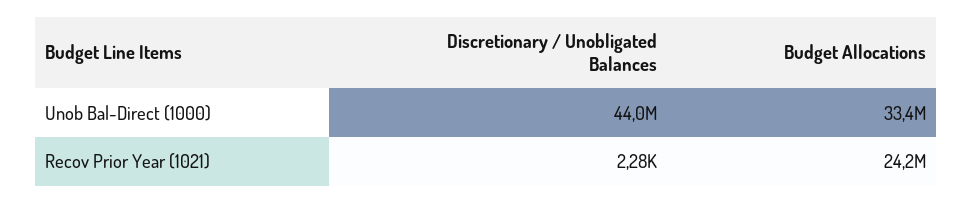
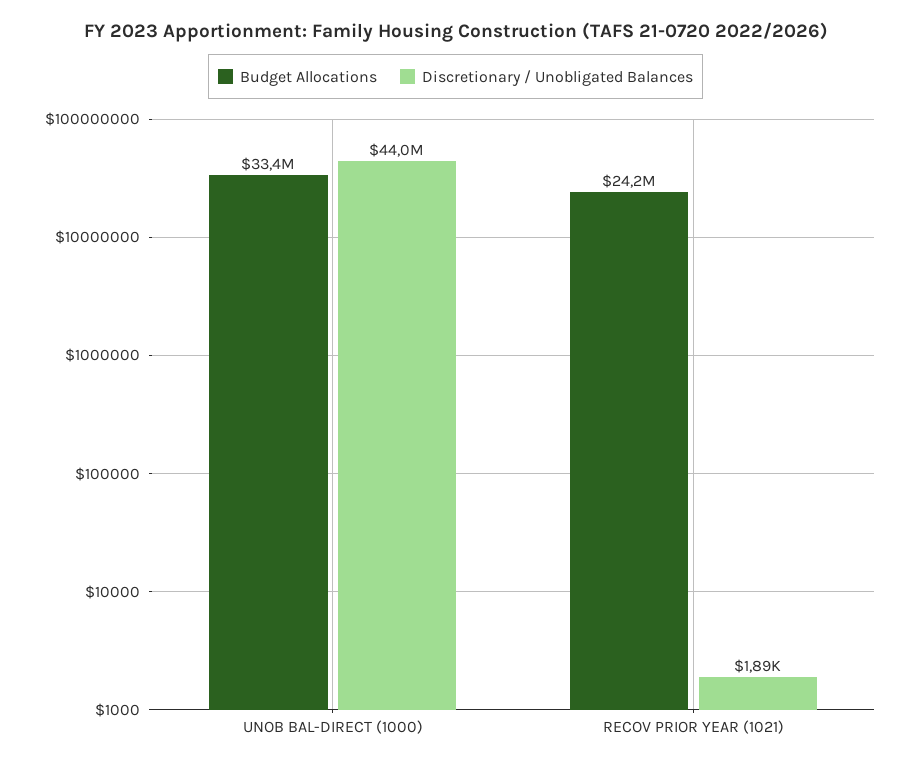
  {
    "Discretionary / Unobligated Balances": {
      "Unob Bal-Direct (1000)": 44000000,
-     "Recov Prior Year (1021)": 2280
+     "Recov Prior Year (1021)": 1890
    },
    "Budget Allocations": {
      "Unob Bal-Direct (1000)": 33400000,
      "Recov Prior Year (1021)": 24200000
    }
  }

